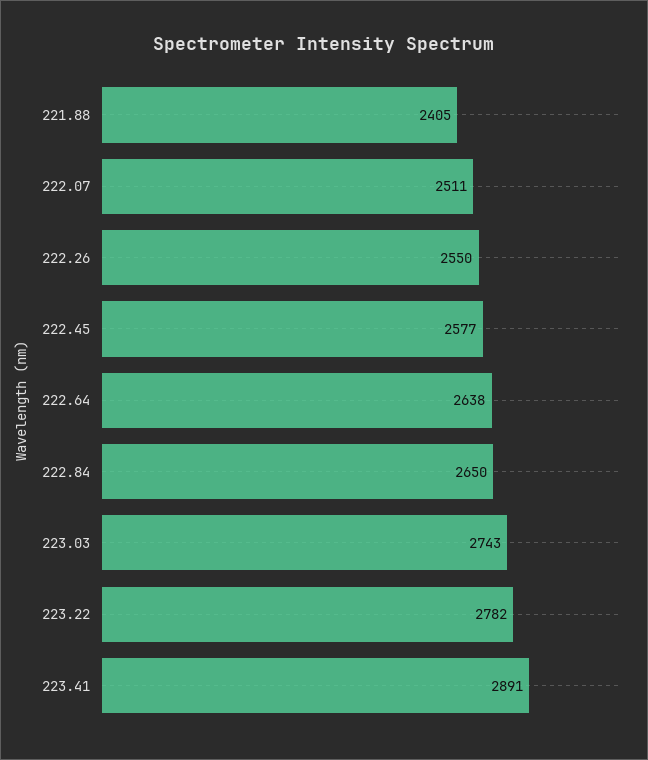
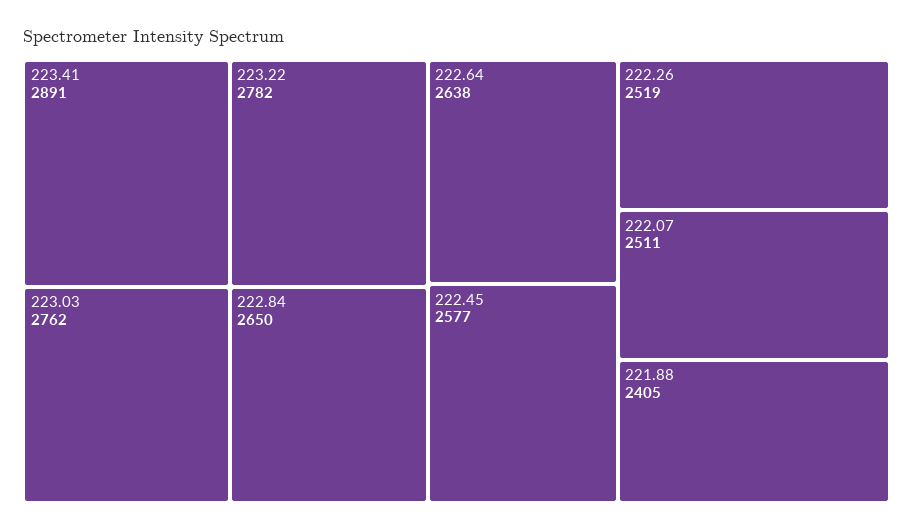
  {
    "221.88": 2405,
    "222.07": 2511,
-   "222.26": 2550,
+   "222.26": 2519,
    "222.45": 2577,
    "222.64": 2638,
    "222.84": 2650,
-   "223.03": 2743,
+   "223.03": 2762,
    "223.22": 2782,
    "223.41": 2891
  }

